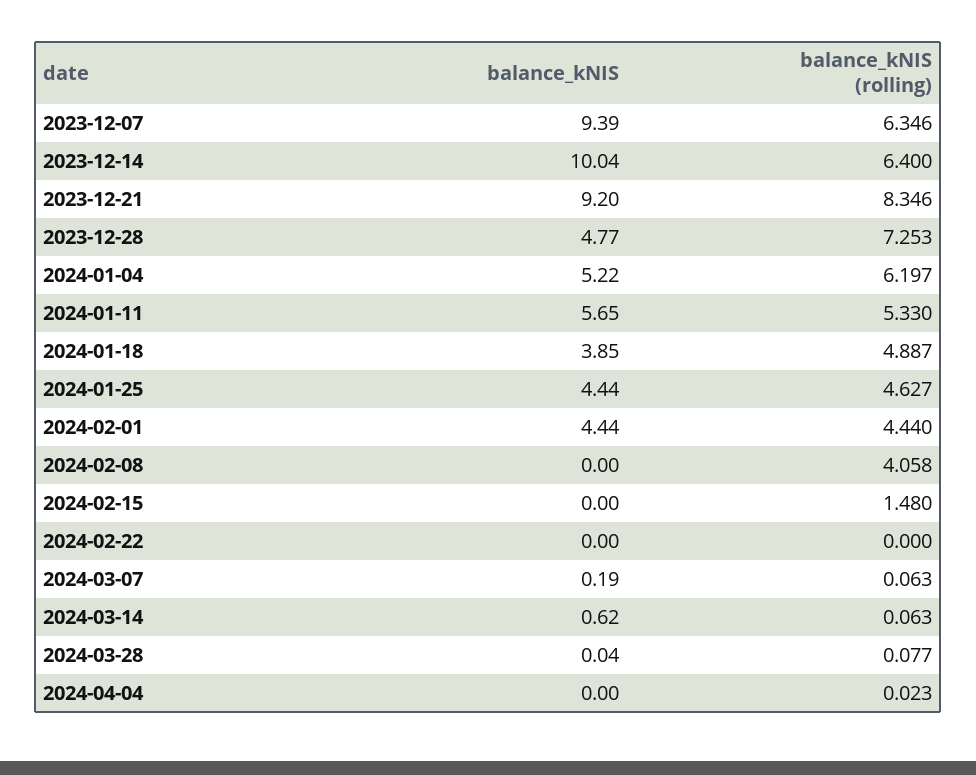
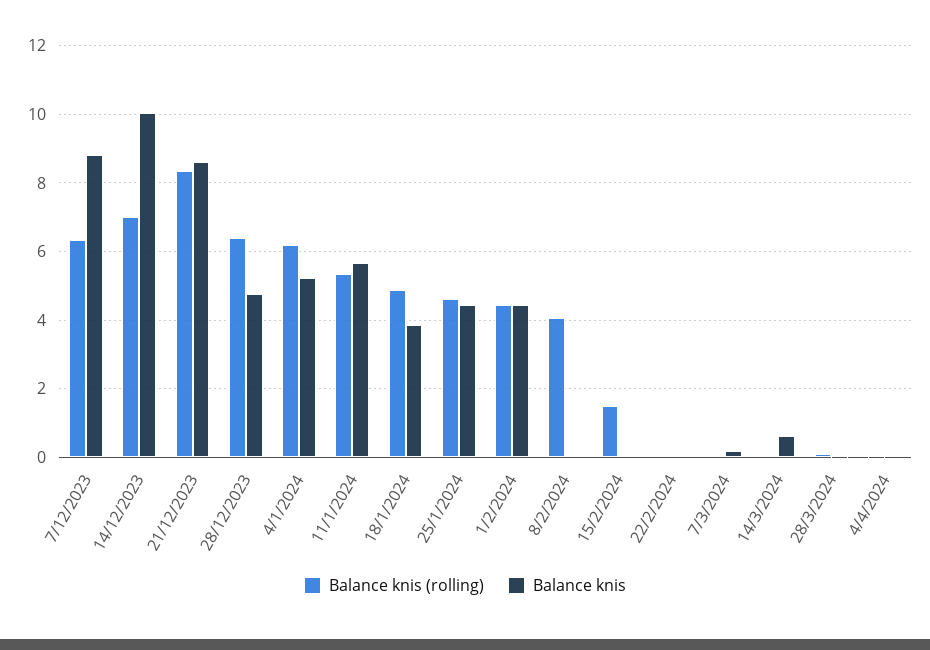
  {
    "balance_kNIS": {
-     "2023-12-07": 9.39,
+     "2023-12-07": 8.8,
      "2023-12-14": 10.04,
-     "2023-12-21": 9.2,
+     "2023-12-21": 8.6,
      "2023-12-28": 4.77,
      "2024-01-04": 5.22,
      "2024-01-11": 5.65,
      "2024-01-18": 3.85,
      "2024-01-25": 4.44,
      "2024-02-01": 4.44,
      "2024-02-08": 0,
      "2024-02-15": 0,
      "2024-02-22": 0,
      "2024-03-07": 0.19,
      "2024-03-14": 0.62,
      "2024-03-28": 0.04,
      "2024-04-04": 0
    },
    "balance_kNIS (rolling)": {
      "2023-12-07": 6.346,
-     "2023-12-14": 6.4,
+     "2023-12-14": 7,
      "2023-12-21": 8.346,
-     "2023-12-28": 7.253,
+     "2023-12-28": 6.4,
      "2024-01-04": 6.197,
      "2024-01-11": 5.33,
      "2024-01-18": 4.887,
      "2024-01-25": 4.627,
      "2024-02-01": 4.44,
      "2024-02-08": 4.058,
      "2024-02-15": 1.48,
      "2024-02-22": 0,
      "2024-03-07": 0.063,
      "2024-03-14": 0.063,
      "2024-03-28": 0.077,
      "2024-04-04": 0.023
    }
  }

